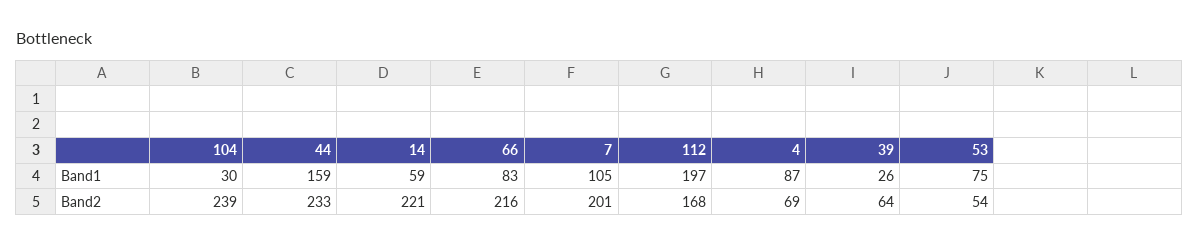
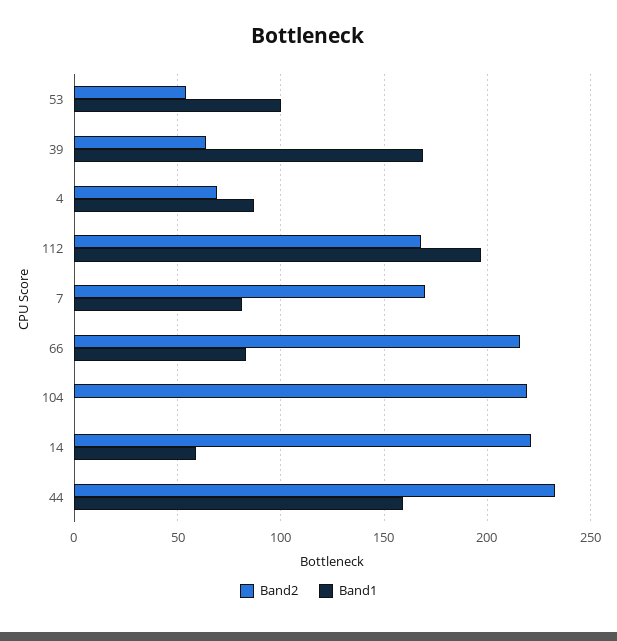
  {
    "Band1": {
-     "104": 30,
+     "104": 0,
      "44": 159,
      "14": 59,
      "66": 83,
-     "7": 105,
+     "7": 80,
      "112": 197,
      "4": 87,
-     "39": 26,
+     "39": 170,
-     "53": 75
+     "53": 100
    },
    "Band2": {
-     "104": 239,
+     "104": 220,
      "44": 233,
      "14": 221,
      "66": 216,
-     "7": 201,
+     "7": 170,
      "112": 168,
      "4": 69,
      "39": 64,
      "53": 54
    }
  }

